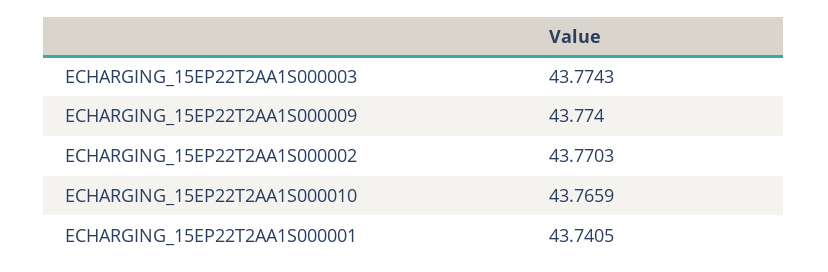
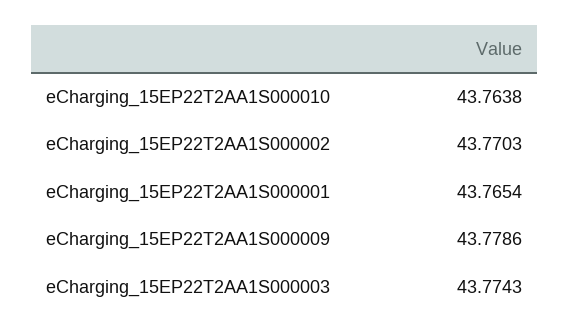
  {
    "ECHARGING_15EP22T2AA1S000003": 43.7743,
-   "ECHARGING_15EP22T2AA1S000009": 43.774,
+   "ECHARGING_15EP22T2AA1S000009": 43.7786,
    "ECHARGING_15EP22T2AA1S000002": 43.7703,
-   "ECHARGING_15EP22T2AA1S000010": 43.7659,
+   "ECHARGING_15EP22T2AA1S000010": 43.7638,
-   "ECHARGING_15EP22T2AA1S000001": 43.7405
+   "ECHARGING_15EP22T2AA1S000001": 43.7654
  }

